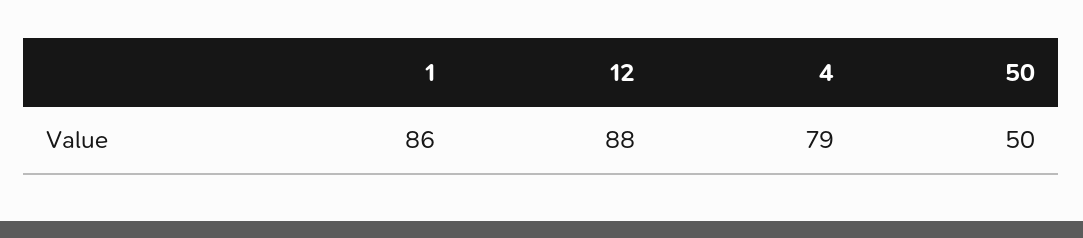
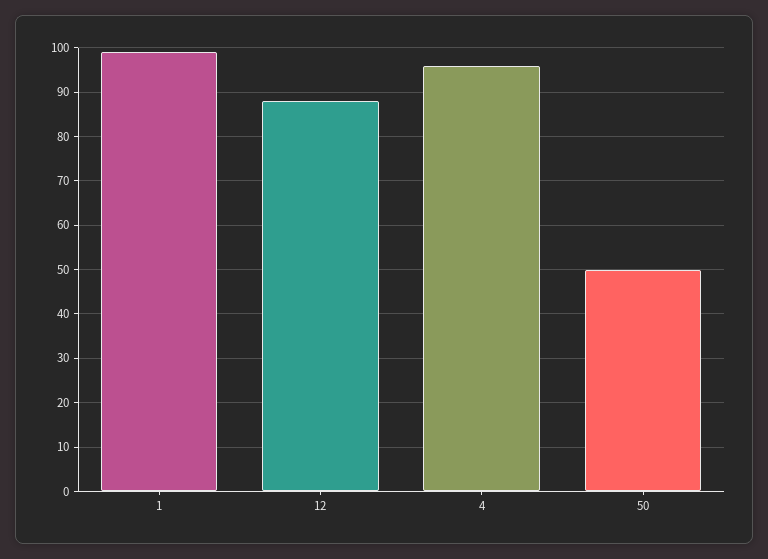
  {
-   "1": 86,
+   "1": 100,
    "12": 88,
-   "4": 79,
+   "4": 95,
    "50": 50
  }

